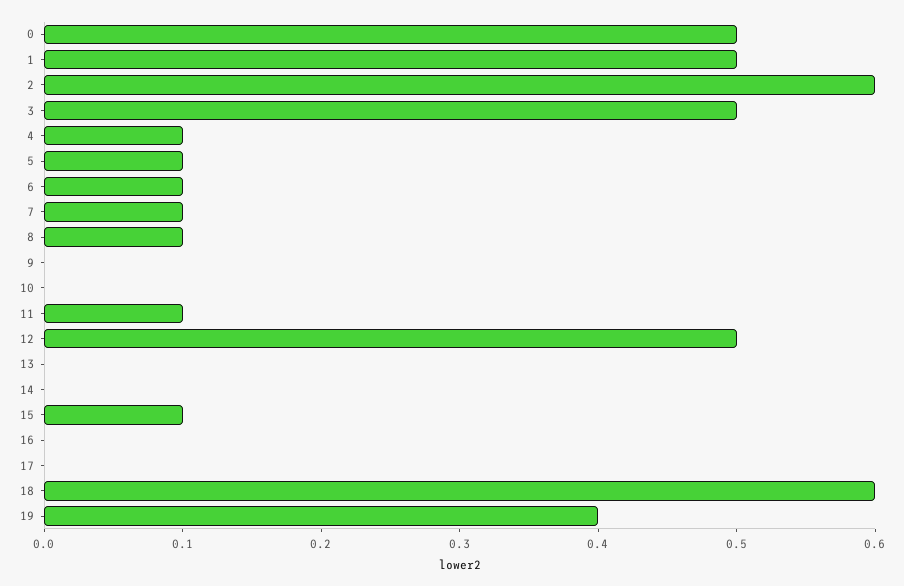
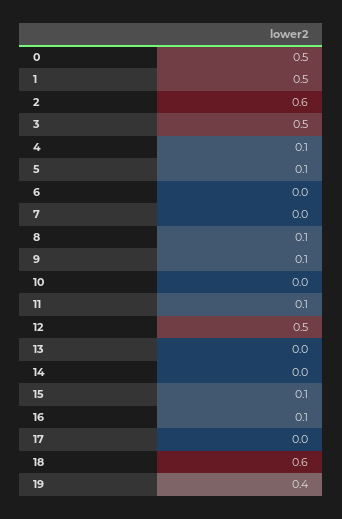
  {
    "0": 0.5,
    "1": 0.5,
    "2": 0.6,
    "3": 0.5,
    "4": 0.1,
    "5": 0.1,
-   "6": 0.1,
+   "6": 0,
-   "7": 0.1,
+   "7": 0,
    "8": 0.1,
-   "9": 0,
+   "9": 0.1,
    "10": 0,
    "11": 0.1,
    "12": 0.5,
    "13": 0,
    "14": 0,
    "15": 0.1,
-   "16": 0,
+   "16": 0.1,
    "17": 0,
    "18": 0.6,
    "19": 0.4
  }

